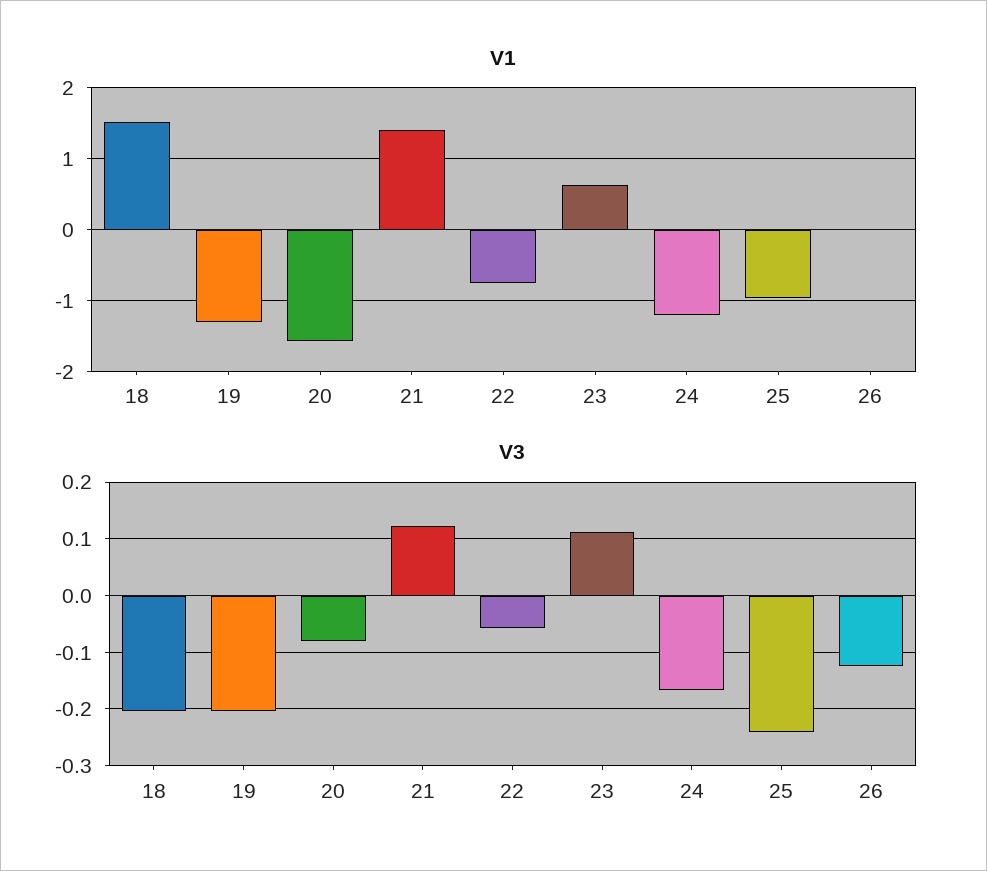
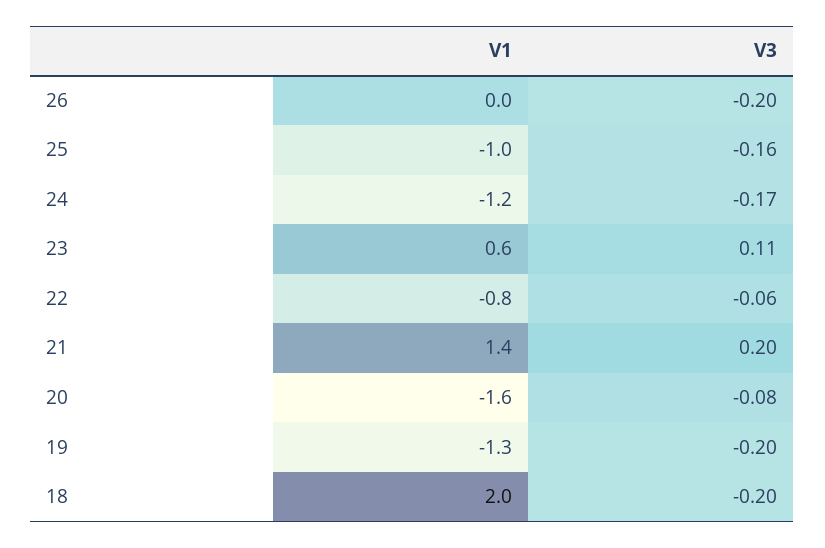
  {
    "V1": {
-     "18": 1.5,
+     "18": 2,
      "19": -1.3,
      "20": -1.6,
      "21": 1.4,
      "22": -0.8,
      "23": 0.6,
      "24": -1.2,
      "25": -1,
      "26": 0
    },
    "V3": {
      "18": -0.2,
      "19": -0.2,
      "20": -0.08,
-     "21": 0.12,
+     "21": 0.2,
      "22": -0.06,
      "23": 0.11,
      "24": -0.17,
-     "25": -0.24,
+     "25": -0.16,
-     "26": -0.12
+     "26": -0.2
    }
  }

